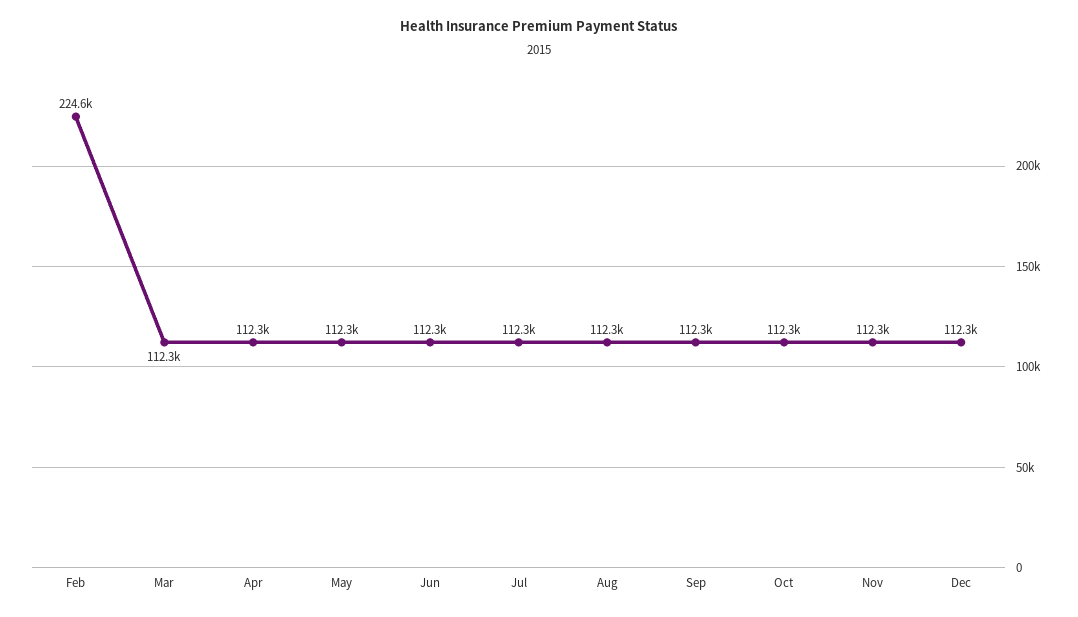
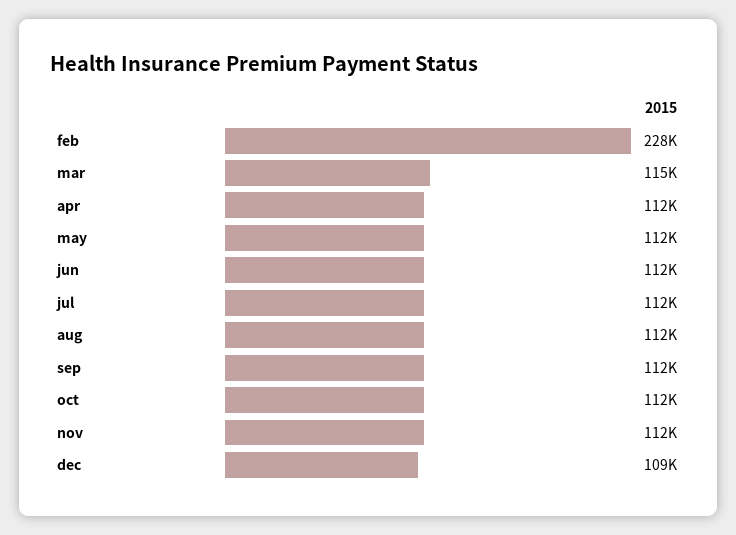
  {
-   "Feb": 224600,
+   "Feb": 228000,
-   "Mar": 112300,
+   "Mar": 115000,
    "Apr": 112300,
    "May": 112300,
    "Jun": 112300,
    "Jul": 112300,
    "Aug": 112300,
    "Sep": 112300,
    "Oct": 112300,
    "Nov": 112300,
-   "Dec": 112300
+   "Dec": 109000
  }

